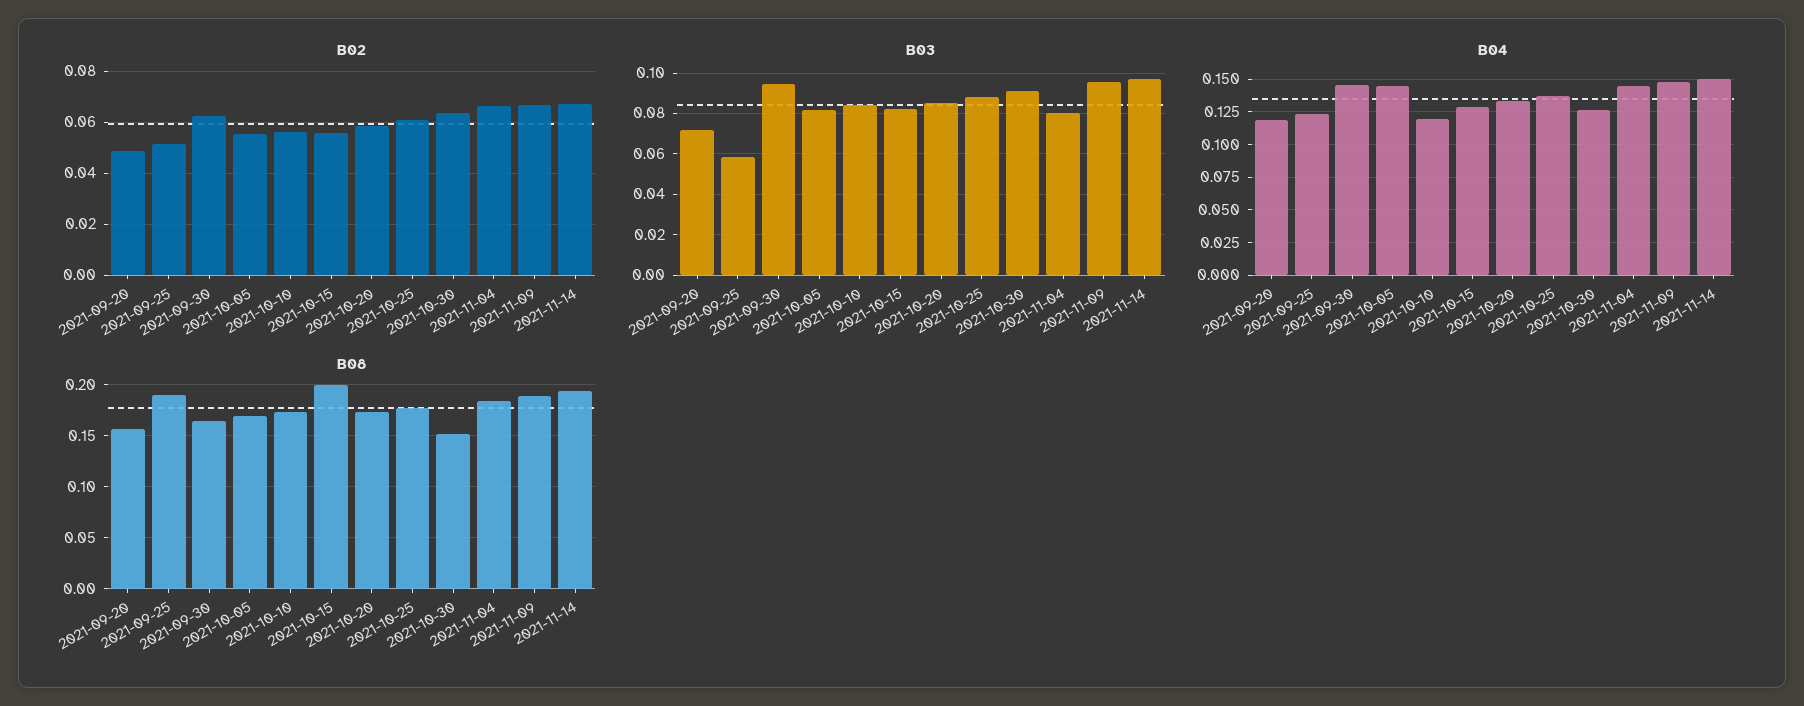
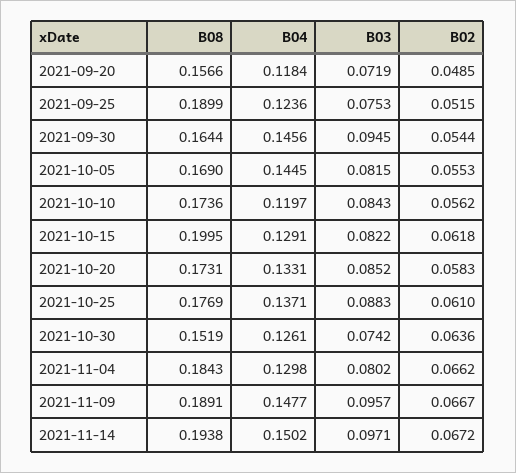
  {
    "B02": {
      "2021-09-20": 0.0485,
      "2021-09-25": 0.0515,
-     "2021-09-30": 0.0625,
+     "2021-09-30": 0.0544,
      "2021-10-05": 0.0553,
      "2021-10-10": 0.0562,
-     "2021-10-15": 0.055,
+     "2021-10-15": 0.0618,
      "2021-10-20": 0.0583,
      "2021-10-25": 0.061,
      "2021-10-30": 0.0636,
      "2021-11-04": 0.0662,
      "2021-11-09": 0.0667,
      "2021-11-14": 0.0672
    },
    "B03": {
      "2021-09-20": 0.0719,
-     "2021-09-25": 0.06,
+     "2021-09-25": 0.0753,
      "2021-09-30": 0.0945,
      "2021-10-05": 0.0815,
      "2021-10-10": 0.0843,
      "2021-10-15": 0.0822,
      "2021-10-20": 0.0852,
      "2021-10-25": 0.0883,
-     "2021-10-30": 0.09,
+     "2021-10-30": 0.0742,
      "2021-11-04": 0.0802,
      "2021-11-09": 0.0957,
      "2021-11-14": 0.0971
    },
    "B04": {
      "2021-09-20": 0.1184,
      "2021-09-25": 0.1236,
      "2021-09-30": 0.1456,
      "2021-10-05": 0.1445,
      "2021-10-10": 0.1197,
      "2021-10-15": 0.1291,
      "2021-10-20": 0.1331,
      "2021-10-25": 0.1371,
      "2021-10-30": 0.1261,
-     "2021-11-04": 0.145,
+     "2021-11-04": 0.1298,
      "2021-11-09": 0.1477,
      "2021-11-14": 0.1502
    },
    "B08": {
      "2021-09-20": 0.1566,
      "2021-09-25": 0.1899,
      "2021-09-30": 0.1644,
      "2021-10-05": 0.169,
      "2021-10-10": 0.1736,
      "2021-10-15": 0.1995,
      "2021-10-20": 0.1731,
      "2021-10-25": 0.1769,
      "2021-10-30": 0.1519,
      "2021-11-04": 0.1843,
      "2021-11-09": 0.1891,
      "2021-11-14": 0.1938
    }
  }

